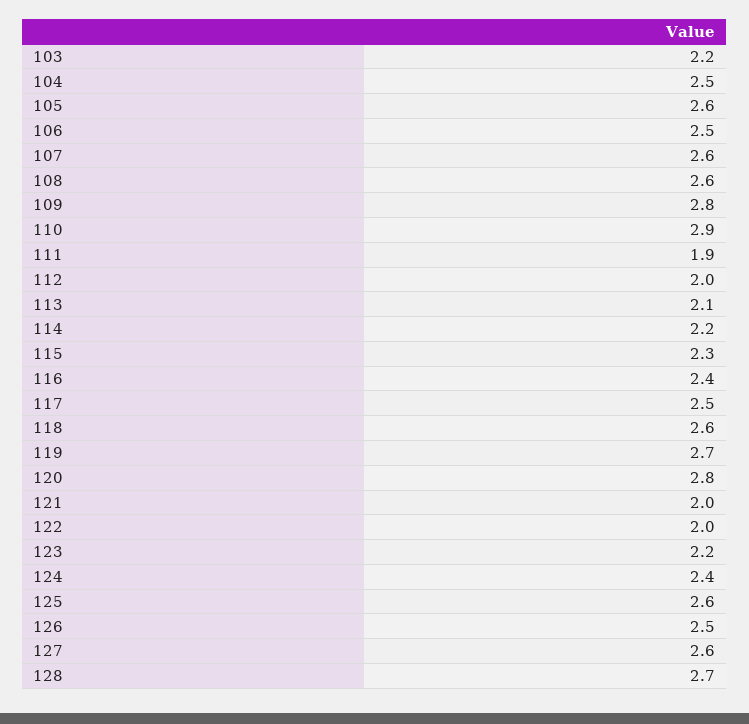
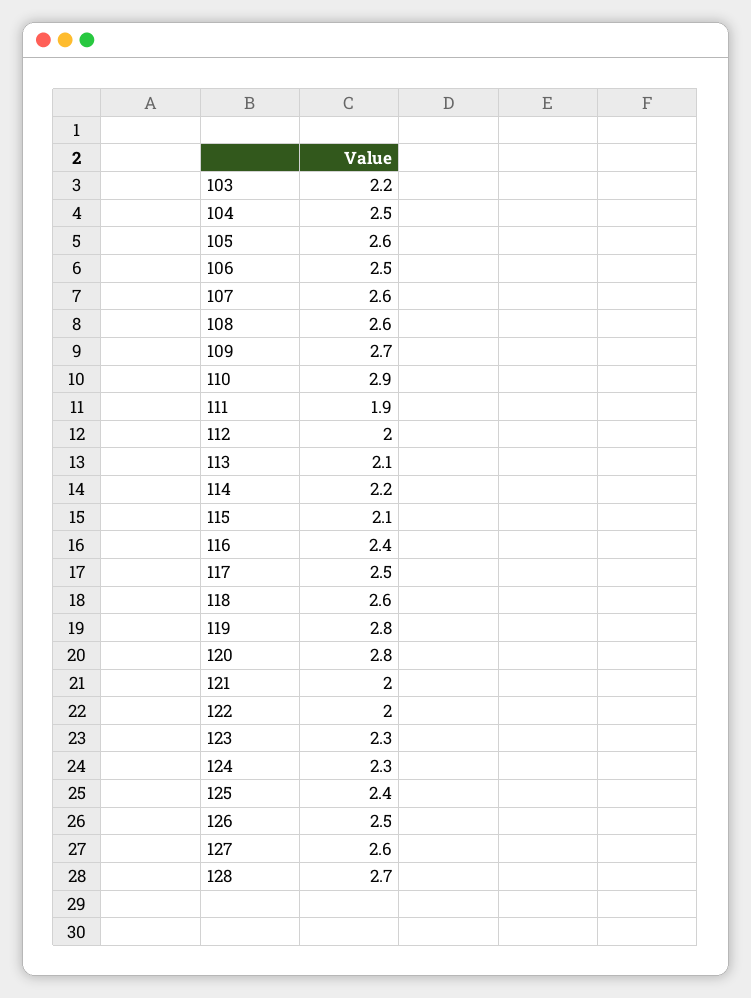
  {
    "103": 2.2,
    "104": 2.5,
    "105": 2.6,
    "106": 2.5,
    "107": 2.6,
    "108": 2.6,
-   "109": 2.8,
+   "109": 2.7,
    "110": 2.9,
    "111": 1.9,
    "112": 2,
    "113": 2.1,
    "114": 2.2,
-   "115": 2.3,
+   "115": 2.1,
    "116": 2.4,
    "117": 2.5,
    "118": 2.6,
-   "119": 2.7,
+   "119": 2.8,
    "120": 2.8,
    "121": 2,
    "122": 2,
-   "123": 2.2,
+   "123": 2.3,
-   "124": 2.4,
+   "124": 2.3,
-   "125": 2.6,
+   "125": 2.4,
    "126": 2.5,
    "127": 2.6,
    "128": 2.7
  }

